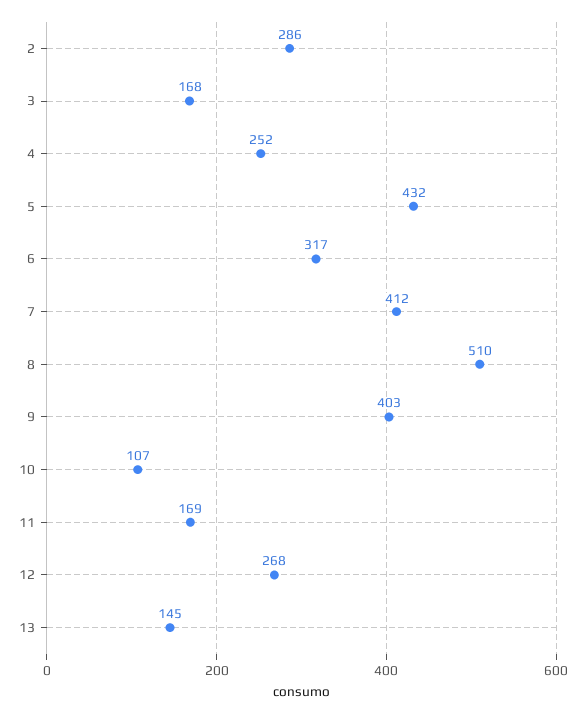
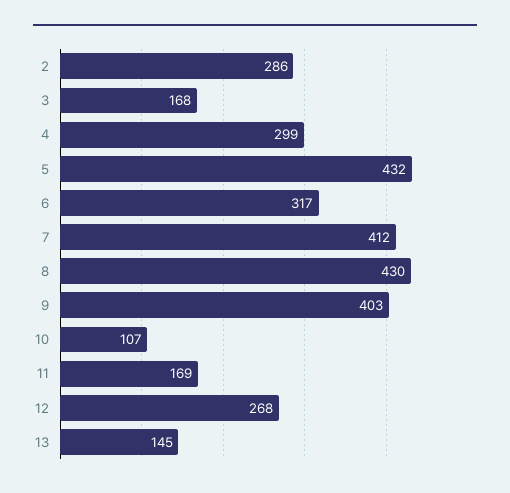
  {
    "2": 286,
    "3": 168,
-   "4": 252,
+   "4": 299,
    "5": 432,
    "6": 317,
    "7": 412,
-   "8": 510,
+   "8": 430,
    "9": 403,
    "10": 107,
    "11": 169,
    "12": 268,
    "13": 145
  }

